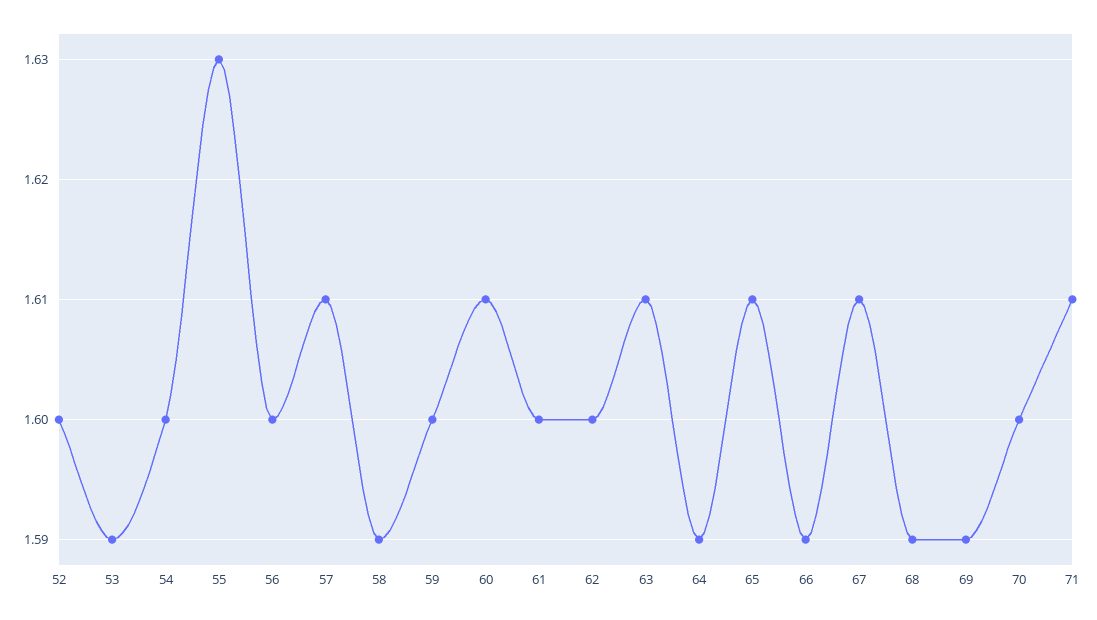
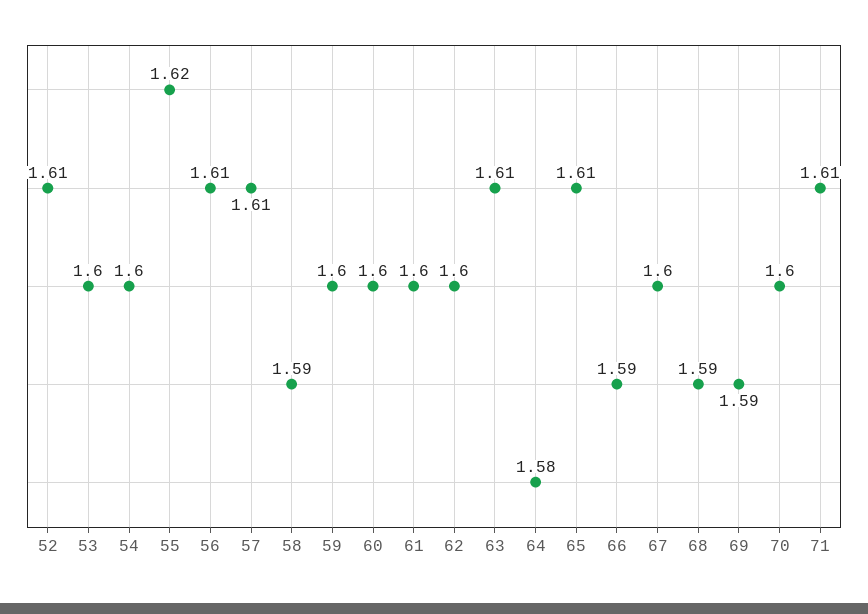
  {
-   "52": 1.6,
+   "52": 1.61,
-   "53": 1.59,
+   "53": 1.6,
    "54": 1.6,
-   "55": 1.63,
+   "55": 1.62,
-   "56": 1.6,
+   "56": 1.61,
    "57": 1.61,
    "58": 1.59,
    "59": 1.6,
-   "60": 1.61,
+   "60": 1.6,
    "61": 1.6,
    "62": 1.6,
    "63": 1.61,
-   "64": 1.59,
+   "64": 1.58,
    "65": 1.61,
    "66": 1.59,
-   "67": 1.61,
+   "67": 1.6,
    "68": 1.59,
    "69": 1.59,
    "70": 1.6,
    "71": 1.61
  }

